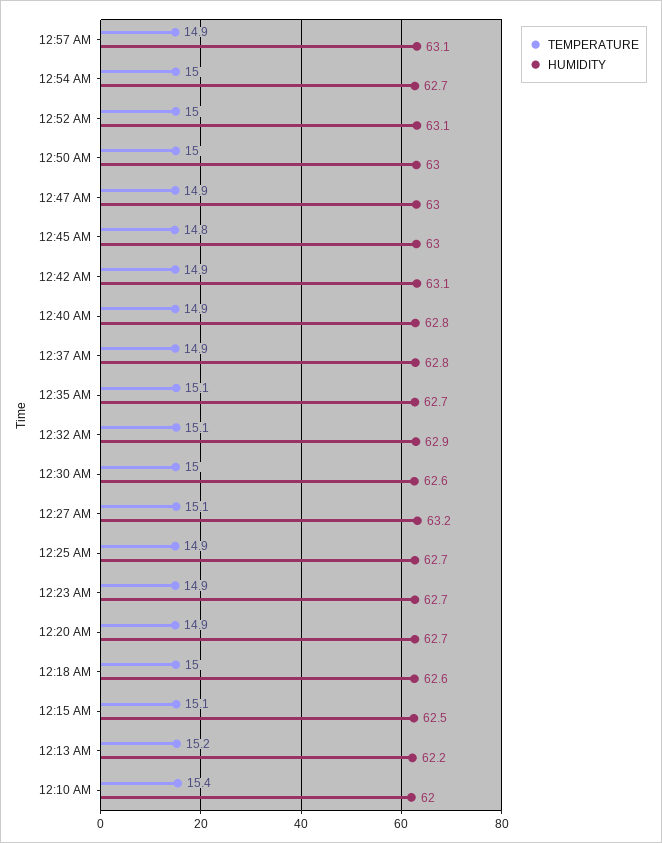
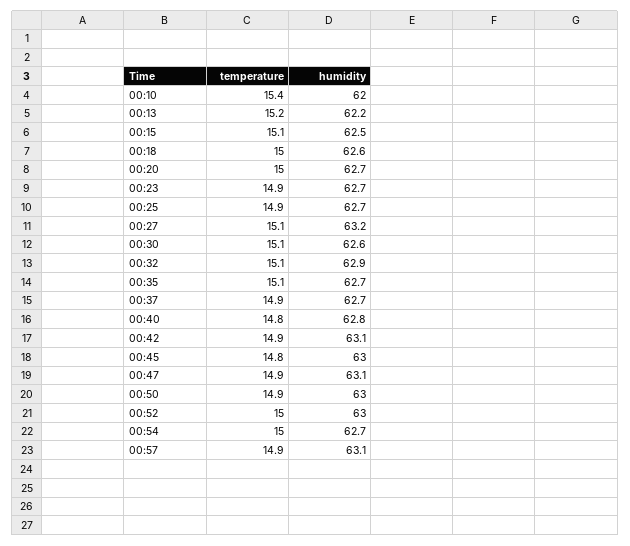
  {
    "TEMPERATURE": {
      "12:57 AM": 14.9,
      "12:54 AM": 15,
      "12:52 AM": 15,
-     "12:50 AM": 15,
+     "12:50 AM": 14.9,
      "12:47 AM": 14.9,
      "12:45 AM": 14.8,
      "12:42 AM": 14.9,
-     "12:40 AM": 14.9,
+     "12:40 AM": 14.8,
      "12:37 AM": 14.9,
      "12:35 AM": 15.1,
      "12:32 AM": 15.1,
-     "12:30 AM": 15,
+     "12:30 AM": 15.1,
      "12:27 AM": 15.1,
      "12:25 AM": 14.9,
      "12:23 AM": 14.9,
-     "12:20 AM": 14.9,
+     "12:20 AM": 15,
      "12:18 AM": 15,
      "12:15 AM": 15.1,
      "12:13 AM": 15.2,
      "12:10 AM": 15.4
    },
    "HUMIDITY": {
      "12:57 AM": 63.1,
      "12:54 AM": 62.7,
-     "12:52 AM": 63.1,
+     "12:52 AM": 63,
      "12:50 AM": 63,
-     "12:47 AM": 63,
+     "12:47 AM": 63.1,
      "12:45 AM": 63,
      "12:42 AM": 63.1,
      "12:40 AM": 62.8,
-     "12:37 AM": 62.8,
+     "12:37 AM": 62.7,
      "12:35 AM": 62.7,
      "12:32 AM": 62.9,
      "12:30 AM": 62.6,
      "12:27 AM": 63.2,
      "12:25 AM": 62.7,
      "12:23 AM": 62.7,
      "12:20 AM": 62.7,
      "12:18 AM": 62.6,
      "12:15 AM": 62.5,
      "12:13 AM": 62.2,
      "12:10 AM": 62
    }
  }

